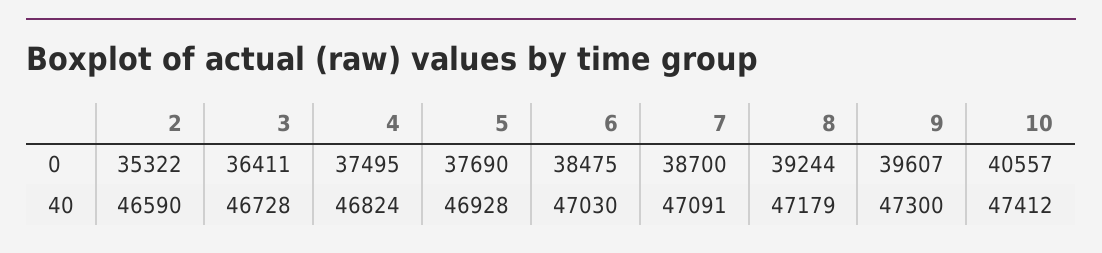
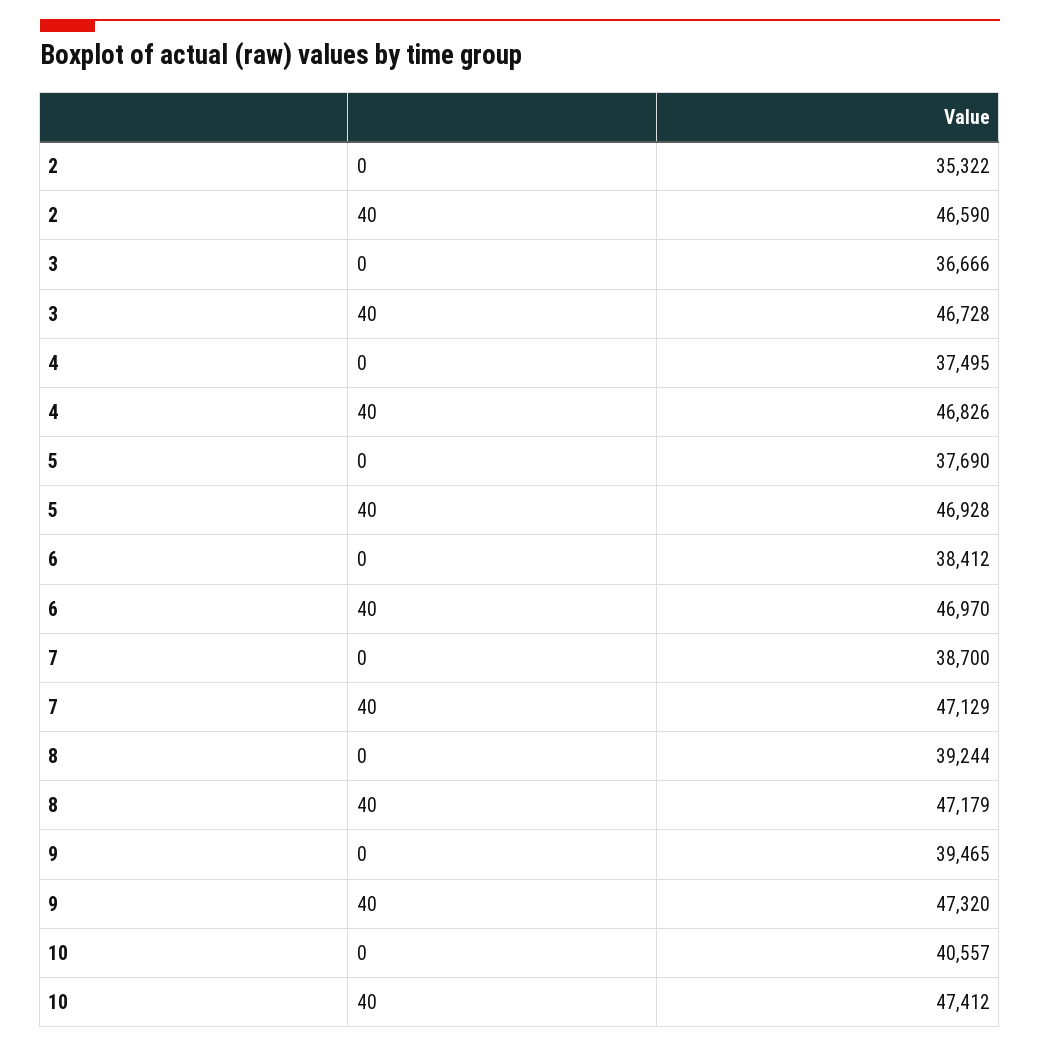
  {
    "2": {
      "0": 35322,
      "40": 46590
    },
    "3": {
-     "0": 36411,
+     "0": 36666,
      "40": 46728
    },
    "4": {
      "0": 37495,
-     "40": 46824
+     "40": 46826
    },
    "5": {
      "0": 37690,
      "40": 46928
    },
    "6": {
-     "0": 38475,
+     "0": 38412,
-     "40": 47030
+     "40": 46970
    },
    "7": {
      "0": 38700,
-     "40": 47091
+     "40": 47129
    },
    "8": {
      "0": 39244,
      "40": 47179
    },
    "9": {
-     "0": 39607,
+     "0": 39465,
-     "40": 47300
+     "40": 47320
    },
    "10": {
      "0": 40557,
      "40": 47412
    }
  }

